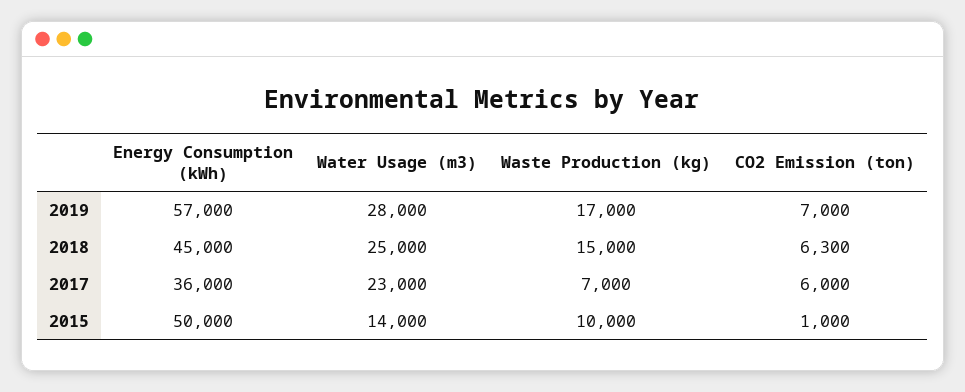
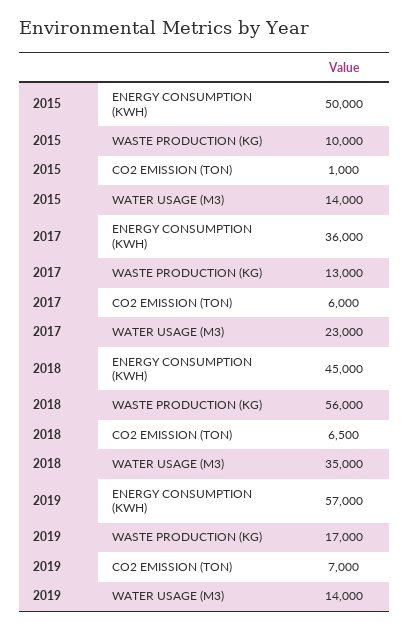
  {
    "Energy Consumption (kWh)": {
      "2019": 57000,
      "2018": 45000,
      "2017": 36000,
      "2015": 50000
    },
    "Water Usage (m3)": {
-     "2019": 28000,
+     "2019": 14000,
-     "2018": 25000,
+     "2018": 35000,
      "2017": 23000,
      "2015": 14000
    },
    "Waste Production (kg)": {
      "2019": 17000,
-     "2018": 15000,
+     "2018": 56000,
-     "2017": 7000,
+     "2017": 13000,
      "2015": 10000
    },
    "CO2 Emission (ton)": {
      "2019": 7000,
-     "2018": 6300,
+     "2018": 6500,
      "2017": 6000,
      "2015": 1000
    }
  }

